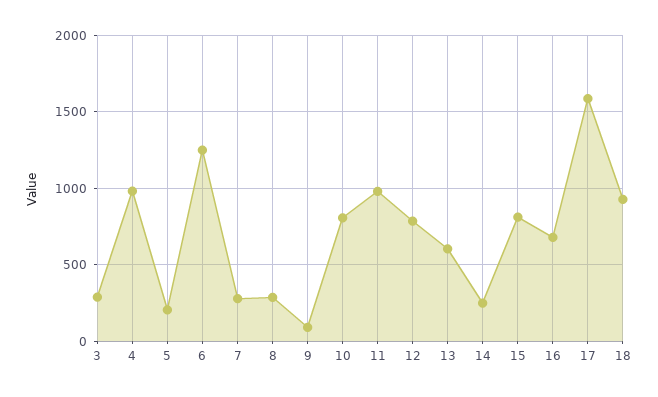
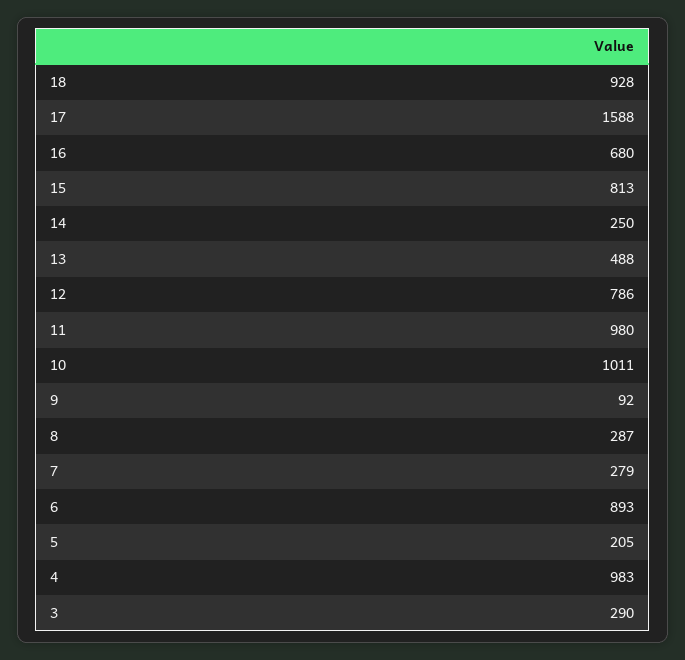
  {
    "3": 290,
    "4": 983,
    "5": 205,
-   "6": 1250,
+   "6": 893,
    "7": 279,
    "8": 287,
    "9": 92,
-   "10": 800,
+   "10": 1011,
    "11": 980,
    "12": 786,
-   "13": 600,
+   "13": 488,
    "14": 250,
    "15": 813,
    "16": 680,
    "17": 1588,
    "18": 928
  }

